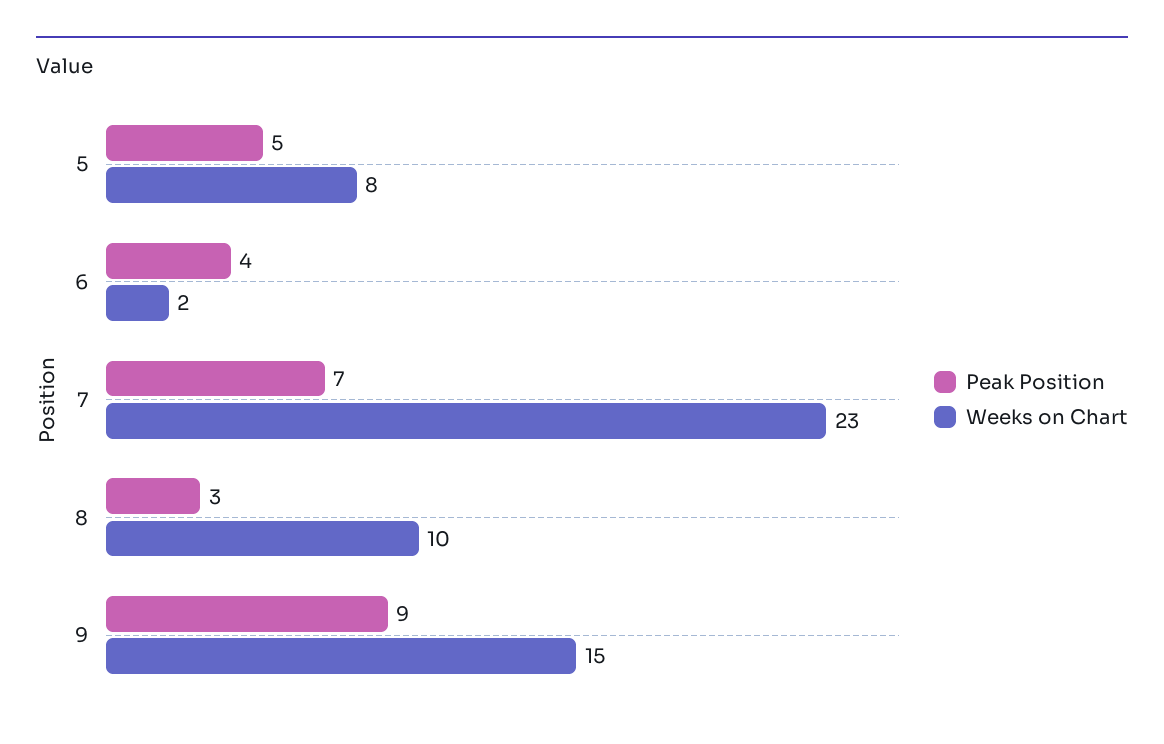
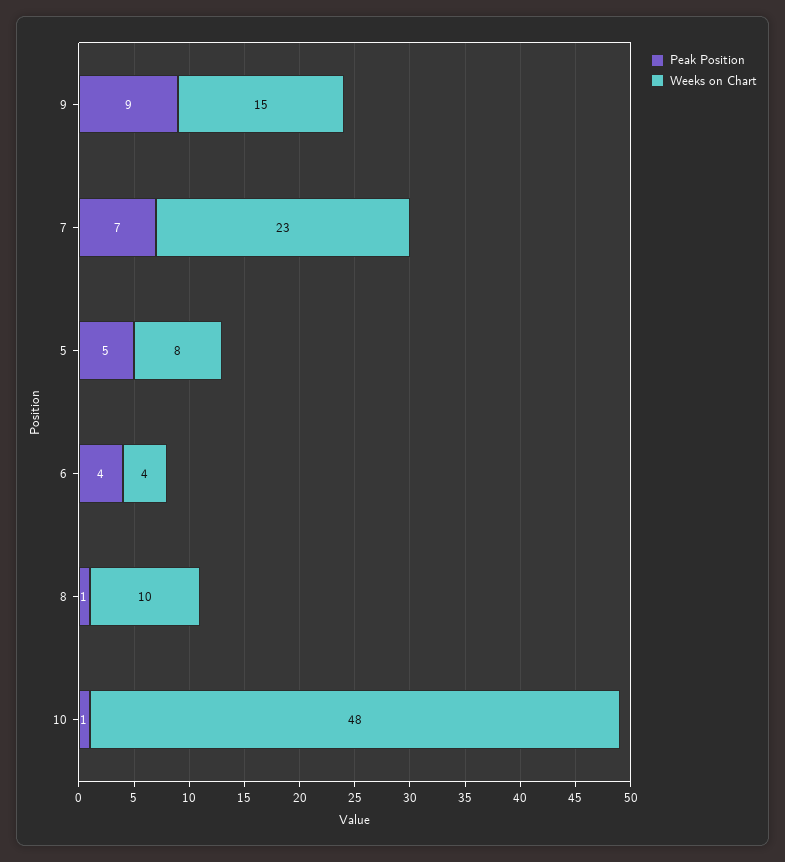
  {
    "Peak Position": {
      "5": 5,
      "6": 4,
      "7": 7,
-     "8": 3,
+     "8": 1,
-     "9": 9
+     "9": 9,
+     "10": 1
    },
    "Weeks on Chart": {
      "5": 8,
-     "6": 2,
+     "6": 4,
      "7": 23,
      "8": 10,
-     "9": 15
+     "9": 15,
+     "10": 48
    }
  }

